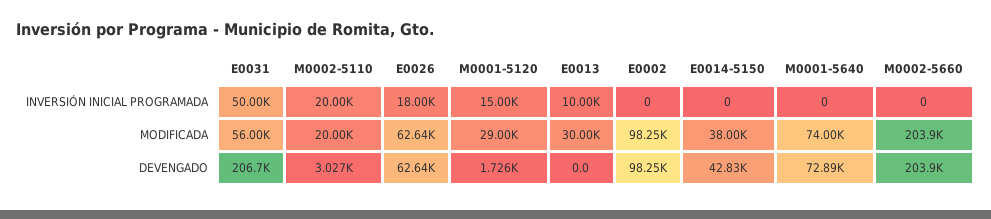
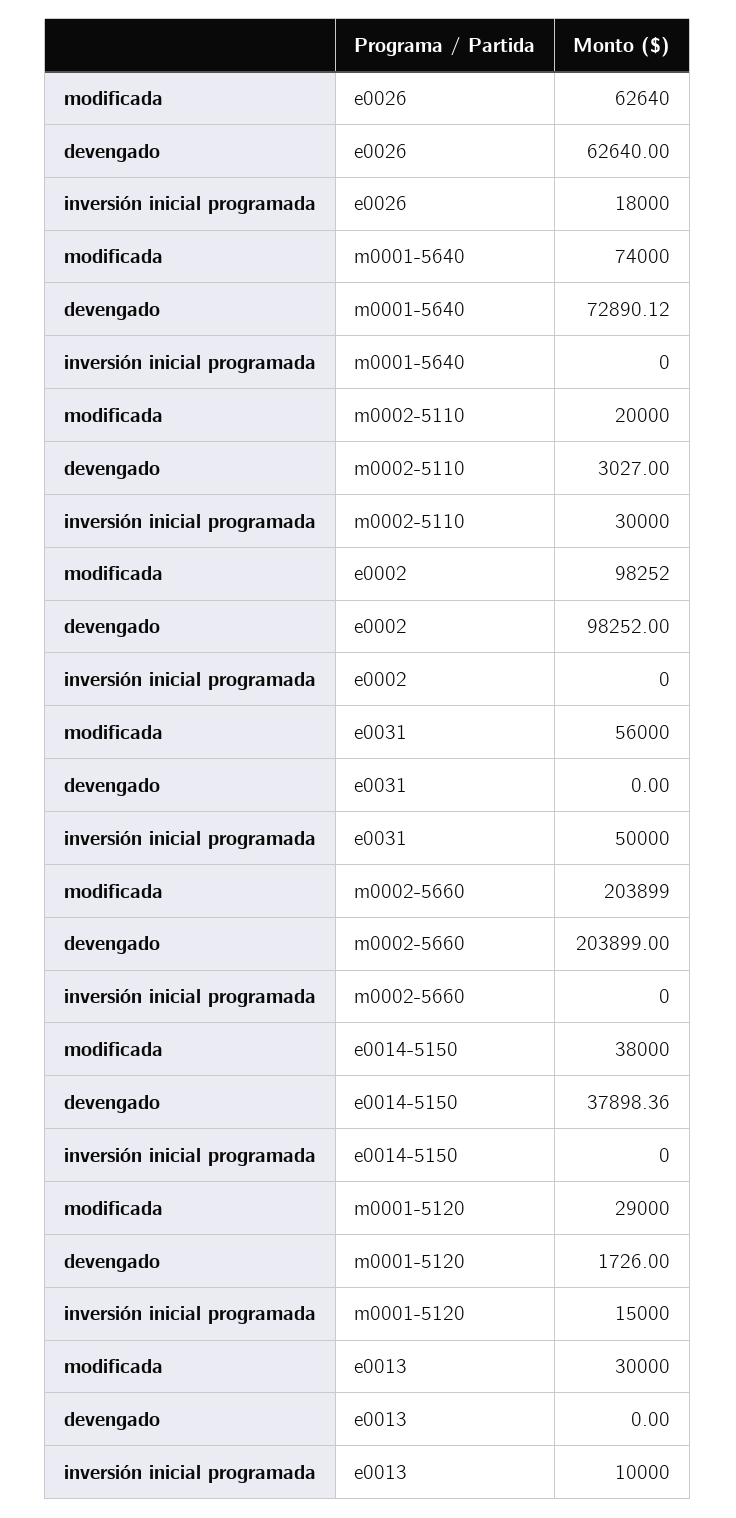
  {
    "E0031": {
      "INVERSIÓN INICIAL PROGRAMADA": 50000,
      "MODIFICADA": 56000,
-     "DEVENGADO": 206700
+     "DEVENGADO": 0
    },
    "M0002-5110": {
-     "INVERSIÓN INICIAL PROGRAMADA": 20000,
+     "INVERSIÓN INICIAL PROGRAMADA": 30000,
      "MODIFICADA": 20000,
      "DEVENGADO": 3027
    },
    "E0026": {
      "INVERSIÓN INICIAL PROGRAMADA": 18000,
      "MODIFICADA": 62640,
      "DEVENGADO": 62640
    },
    "M0001-5120": {
      "INVERSIÓN INICIAL PROGRAMADA": 15000,
      "MODIFICADA": 29000,
      "DEVENGADO": 1726
    },
    "E0013": {
      "INVERSIÓN INICIAL PROGRAMADA": 10000,
      "MODIFICADA": 30000,
      "DEVENGADO": 0
    },
    "E0002": {
      "INVERSIÓN INICIAL PROGRAMADA": 0,
      "MODIFICADA": 98252,
      "DEVENGADO": 98252
    },
    "E0014-5150": {
      "INVERSIÓN INICIAL PROGRAMADA": 0,
      "MODIFICADA": 38000,
-     "DEVENGADO": 42830
+     "DEVENGADO": 37898.36
    },
    "M0001-5640": {
      "INVERSIÓN INICIAL PROGRAMADA": 0,
      "MODIFICADA": 74000,
      "DEVENGADO": 72890.12
    },
    "M0002-5660": {
      "INVERSIÓN INICIAL PROGRAMADA": 0,
      "MODIFICADA": 203899,
      "DEVENGADO": 203899
    }
  }

